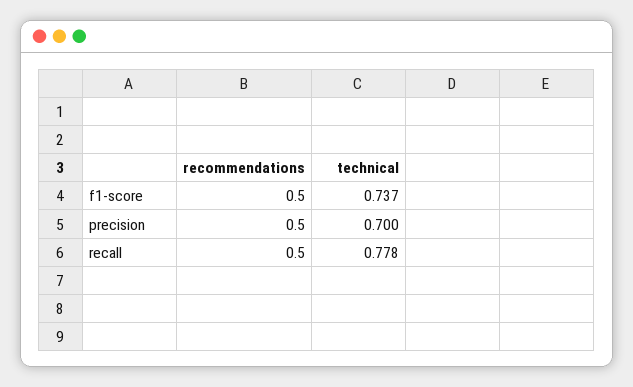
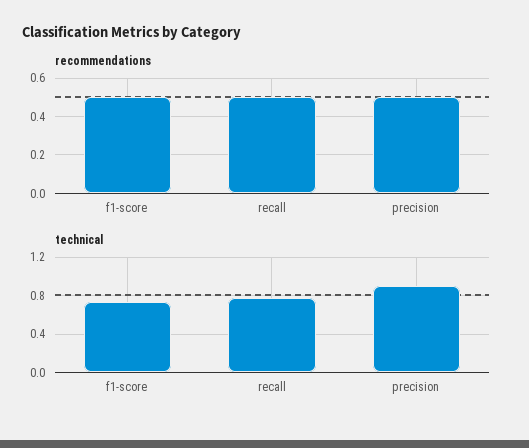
  {
    "recommendations": {
      "f1-score": 0.5,
      "precision": 0.5,
      "recall": 0.5
    },
    "technical": {
      "f1-score": 0.737,
-     "precision": 0.7,
+     "precision": 0.9,
      "recall": 0.778
    }
  }

